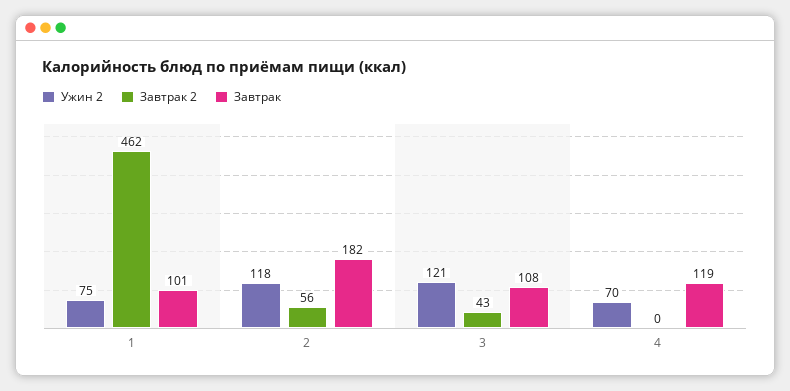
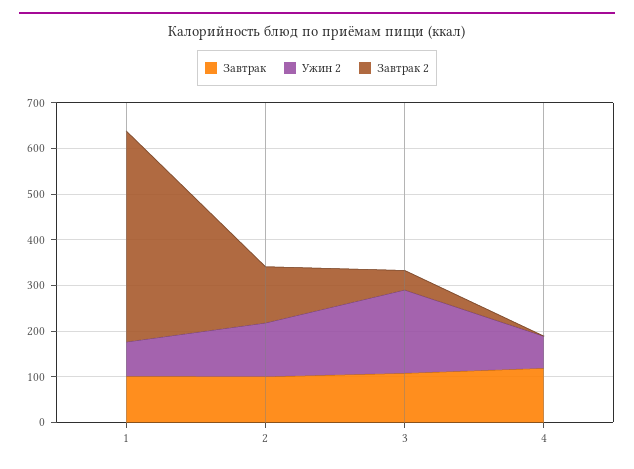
  {
    "Ужин 2": {
      "1": 75,
      "2": 118,
-     "3": 121,
+     "3": 180,
      "4": 70
    },
    "Завтрак 2": {
      "1": 462,
-     "2": 56,
+     "2": 120,
      "3": 43,
      "4": 0
    },
    "Завтрак": {
      "1": 101,
-     "2": 182,
+     "2": 100,
      "3": 108,
      "4": 119
    }
  }

